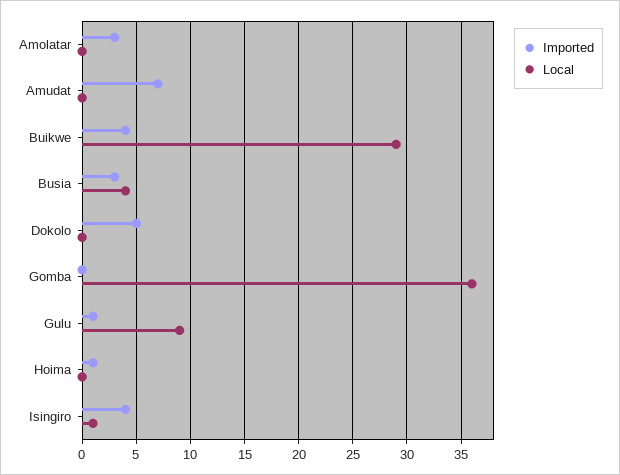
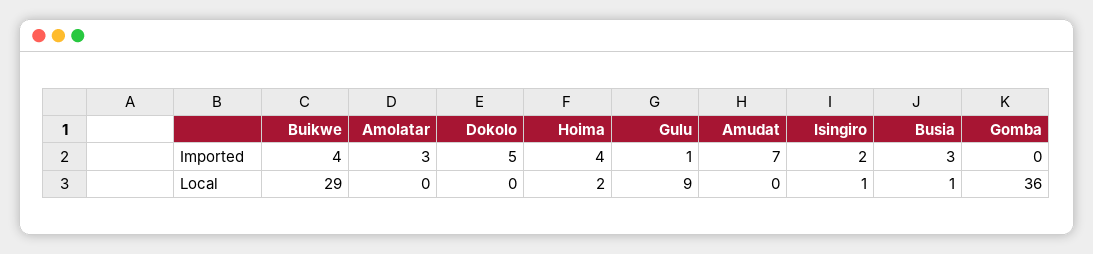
  {
    "Imported": {
      "Amolatar": 3,
      "Amudat": 7,
      "Buikwe": 4,
      "Busia": 3,
      "Dokolo": 5,
      "Gomba": 0,
      "Gulu": 1,
-     "Hoima": 1,
+     "Hoima": 4,
-     "Isingiro": 4
+     "Isingiro": 2
    },
    "Local": {
      "Amolatar": 0,
      "Amudat": 0,
      "Buikwe": 29,
-     "Busia": 4,
+     "Busia": 1,
      "Dokolo": 0,
      "Gomba": 36,
      "Gulu": 9,
-     "Hoima": 0,
+     "Hoima": 2,
      "Isingiro": 1
    }
  }

